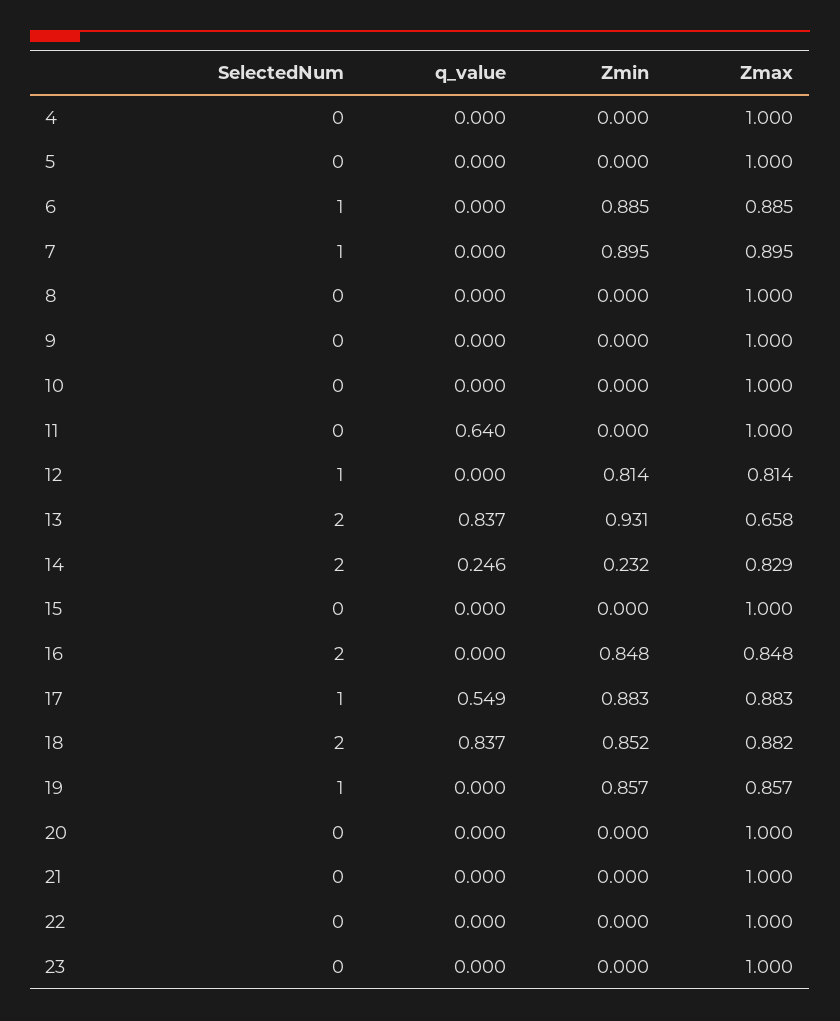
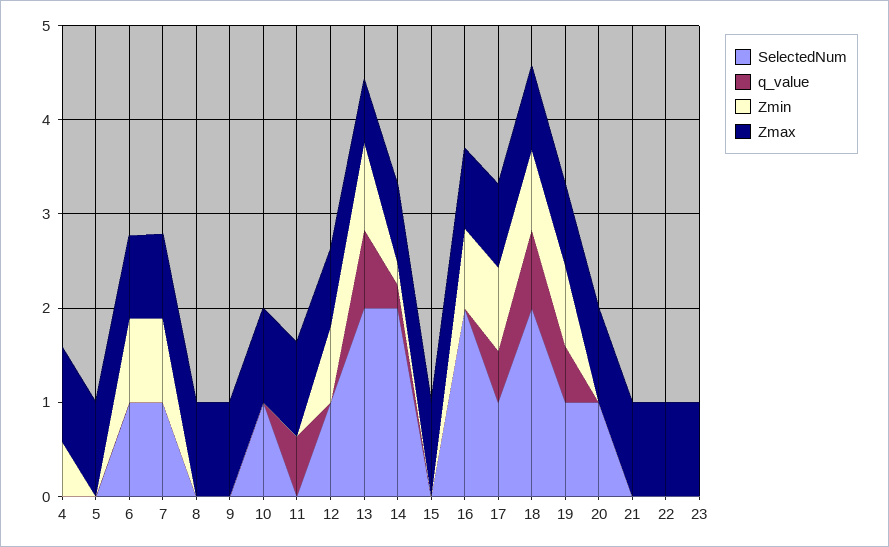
  {
    "SelectedNum": {
      "4": 0,
      "5": 0,
      "6": 1,
      "7": 1,
      "8": 0,
      "9": 0,
-     "10": 0,
+     "10": 1,
      "11": 0,
      "12": 1,
      "13": 2,
      "14": 2,
      "15": 0,
      "16": 2,
      "17": 1,
      "18": 2,
      "19": 1,
-     "20": 0,
+     "20": 1,
      "21": 0,
      "22": 0,
      "23": 0
    },
    "q_value": {
      "4": 0,
      "5": 0,
      "6": 0,
      "7": 0,
      "8": 0,
      "9": 0,
      "10": 0,
      "11": 0.64,
      "12": 0,
      "13": 0.837,
      "14": 0.246,
      "15": 0,
      "16": 0,
      "17": 0.549,
      "18": 0.837,
-     "19": 0,
+     "19": 0.6,
      "20": 0,
      "21": 0,
      "22": 0,
      "23": 0
    },
    "Zmin": {
-     "4": 0,
+     "4": 0.6,
      "5": 0,
      "6": 0.885,
      "7": 0.895,
      "8": 0,
      "9": 0,
      "10": 0,
      "11": 0,
      "12": 0.814,
      "13": 0.931,
      "14": 0.232,
      "15": 0,
      "16": 0.848,
      "17": 0.883,
      "18": 0.852,
      "19": 0.857,
      "20": 0,
      "21": 0,
      "22": 0,
      "23": 0
    },
    "Zmax": {
      "4": 1,
      "5": 1,
      "6": 0.885,
      "7": 0.895,
      "8": 1,
      "9": 1,
      "10": 1,
      "11": 1,
      "12": 0.814,
      "13": 0.658,
      "14": 0.829,
      "15": 1,
      "16": 0.848,
      "17": 0.883,
      "18": 0.882,
      "19": 0.857,
      "20": 1,
      "21": 1,
      "22": 1,
      "23": 1
    }
  }

